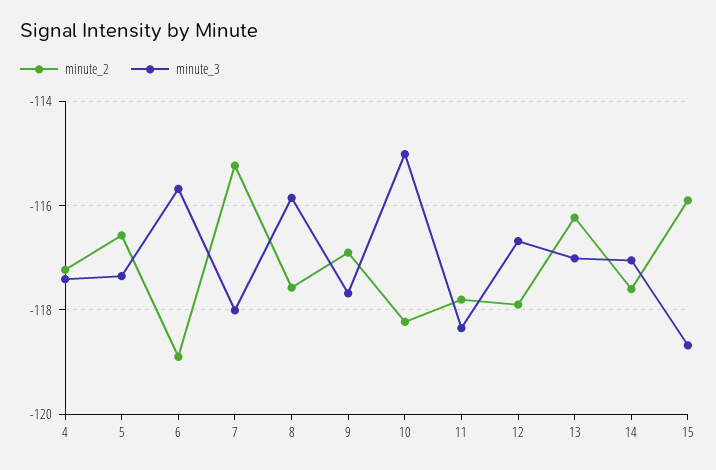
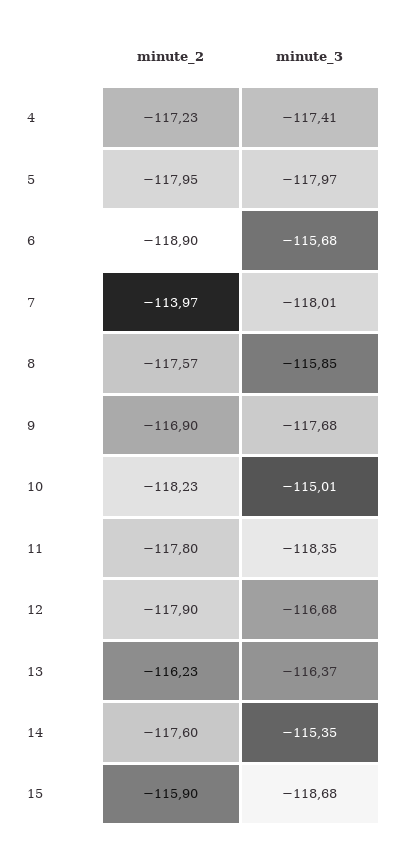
  {
    "minute_2": {
      "4": -117.23,
-     "5": -116.6,
+     "5": -117.95,
      "6": -118.9,
-     "7": -115.2,
+     "7": -113.97,
      "8": -117.57,
      "9": -116.9,
      "10": -118.23,
      "11": -117.8,
      "12": -117.9,
      "13": -116.23,
      "14": -117.6,
      "15": -115.9
    },
    "minute_3": {
      "4": -117.41,
-     "5": -117.4,
+     "5": -117.97,
      "6": -115.68,
      "7": -118.01,
      "8": -115.85,
      "9": -117.68,
      "10": -115.01,
      "11": -118.35,
      "12": -116.68,
-     "13": -117,
+     "13": -116.37,
-     "14": -117,
+     "14": -115.35,
      "15": -118.68
    }
  }

